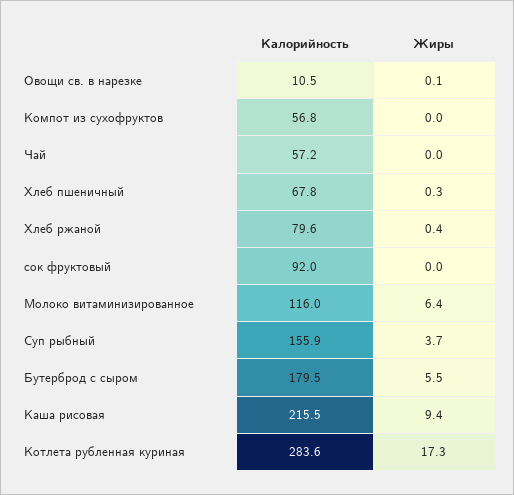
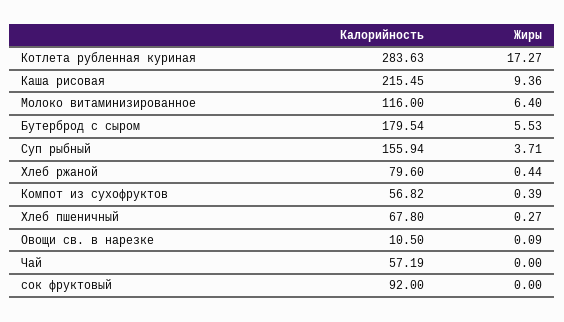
  {
    "Калорийность": {
      "Овощи св. в нарезке": 10.5,
      "Компот из сухофруктов": 56.82,
      "Чай": 57.19,
      "Хлеб пшеничный": 67.8,
      "Хлеб ржаной": 79.6,
      "сок фруктовый": 92,
      "Молоко витаминизированное": 116,
      "Суп рыбный": 155.94,
      "Бутерброд с сыром": 179.54,
      "Каша рисовая": 215.45,
      "Котлета рубленная куриная": 283.63
    },
    "Жиры": {
      "Овощи св. в нарезке": 0.09,
-     "Компот из сухофруктов": 0,
+     "Компот из сухофруктов": 0.39,
      "Чай": 0,
      "Хлеб пшеничный": 0.27,
      "Хлеб ржаной": 0.44,
      "сок фруктовый": 0,
      "Молоко витаминизированное": 6.4,
      "Суп рыбный": 3.71,
      "Бутерброд с сыром": 5.53,
      "Каша рисовая": 9.36,
      "Котлета рубленная куриная": 17.27
    }
  }

